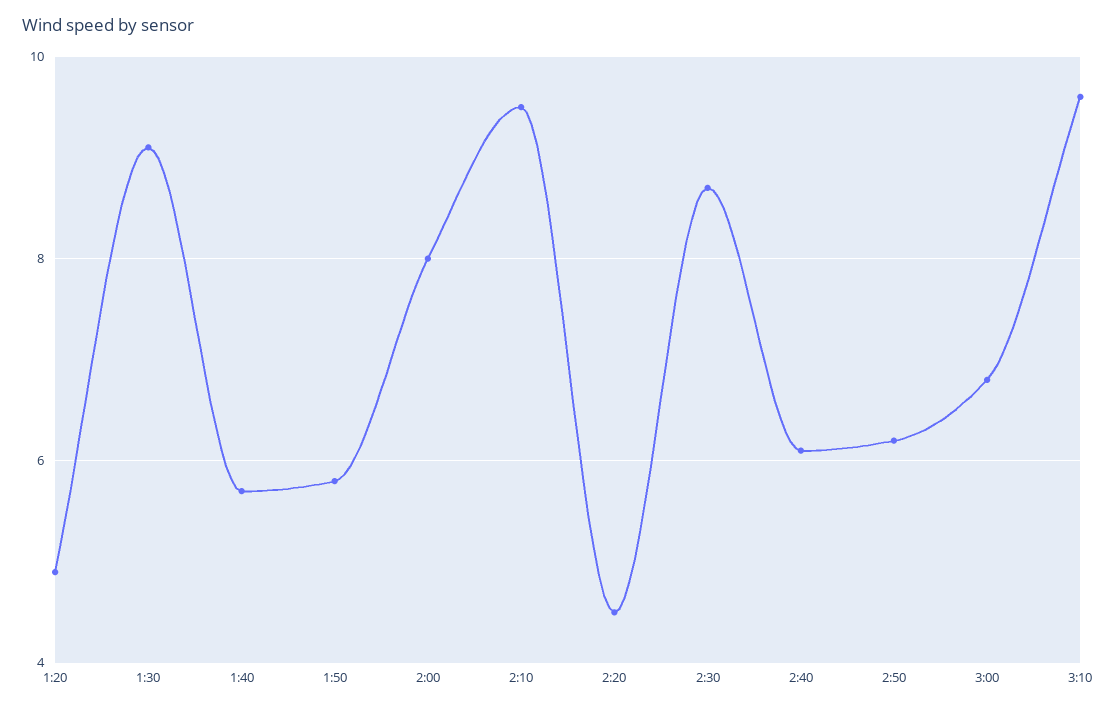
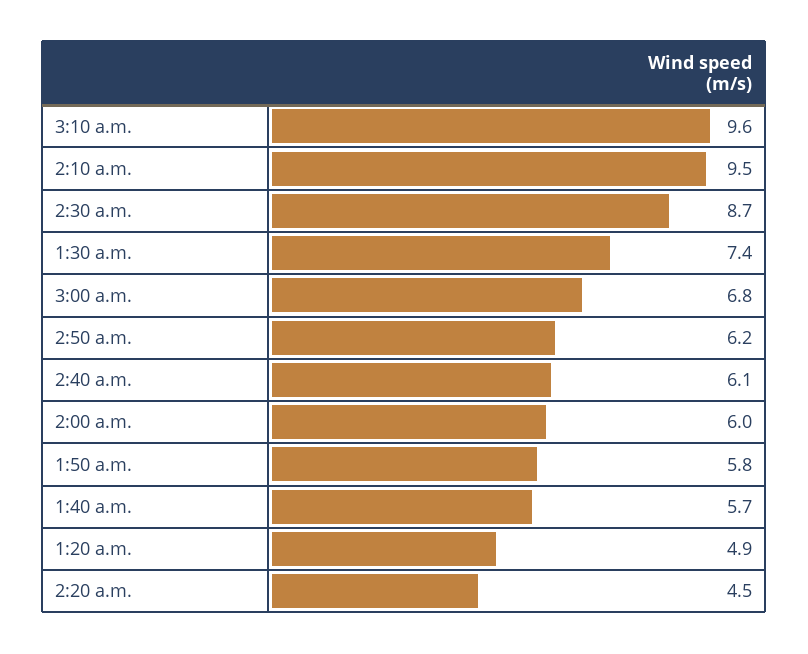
  {
    "1:20": 4.9,
-   "1:30": 9,
+   "1:30": 7.4,
    "1:40": 5.7,
    "1:50": 5.8,
-   "2:00": 8,
+   "2:00": 6,
    "2:10": 9.5,
    "2:20": 4.5,
    "2:30": 8.7,
    "2:40": 6.1,
    "2:50": 6.2,
    "3:00": 6.8,
    "3:10": 9.6
  }

